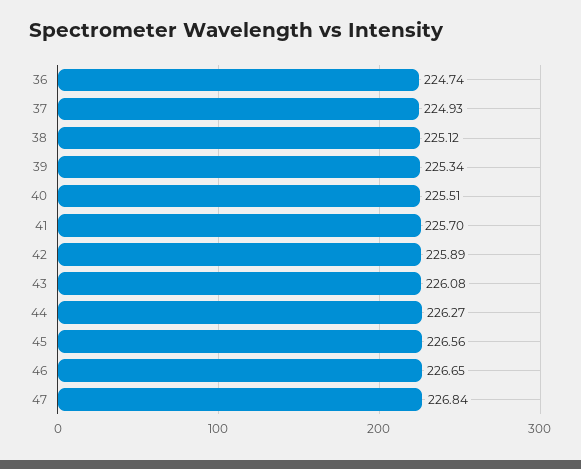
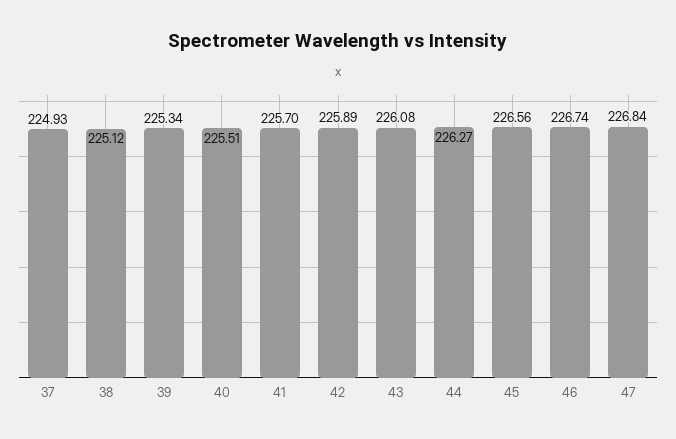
  {
-   "36": 224.74,
    "37": 224.93,
    "38": 225.12,
    "39": 225.34,
    "40": 225.51,
    "41": 225.7,
    "42": 225.89,
    "43": 226.08,
    "44": 226.27,
    "45": 226.56,
-   "46": 226.65,
+   "46": 226.74,
    "47": 226.84
  }

